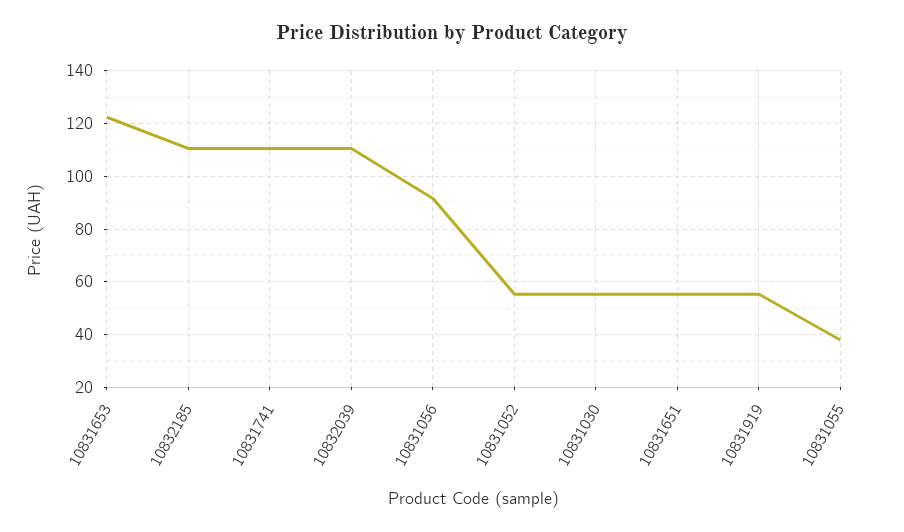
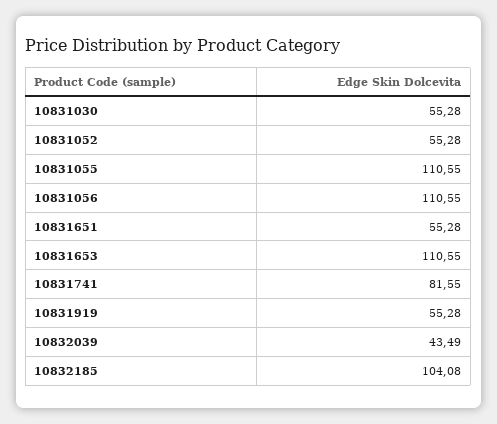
  {
-   "10831653": 122.5,
+   "10831653": 110.55,
-   "10832185": 110,
+   "10832185": 104.08,
-   "10831741": 110,
+   "10831741": 81.55,
-   "10832039": 110,
+   "10832039": 43.49,
-   "10831056": 92.5,
+   "10831056": 110.55,
    "10831052": 55.28,
    "10831030": 55.28,
    "10831651": 55.28,
    "10831919": 55.28,
-   "10831055": 37.5
+   "10831055": 110.55
  }

